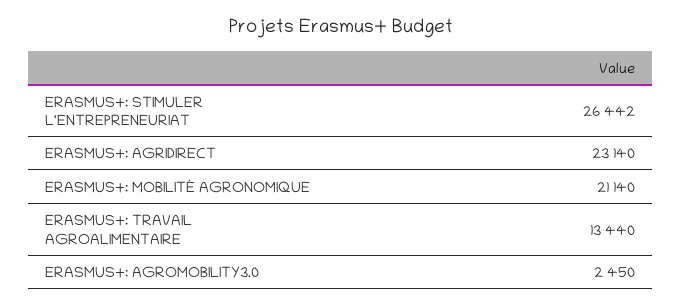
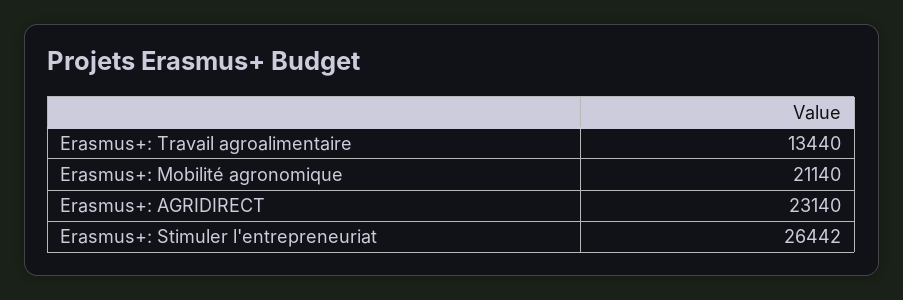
  {
    "ERASMUS+: STIMULER L'ENTREPRENEURIAT": 26442,
    "ERASMUS+: AGRIDIRECT": 23140,
    "ERASMUS+: MOBILITÉ AGRONOMIQUE": 21140,
-   "ERASMUS+: TRAVAIL AGROALIMENTAIRE": 13440,
+   "ERASMUS+: TRAVAIL AGROALIMENTAIRE": 13440
-   "ERASMUS+: AGROMOBILITY3.0": 2450
  }

